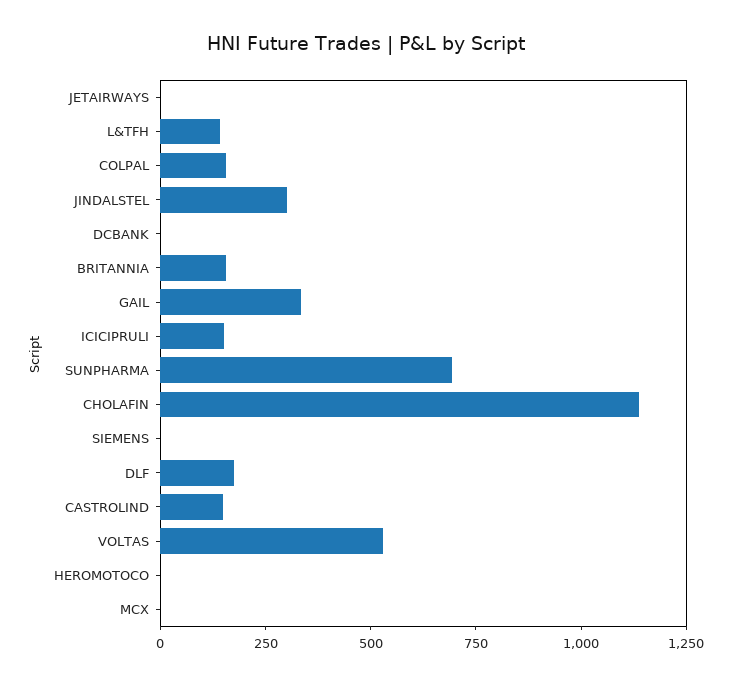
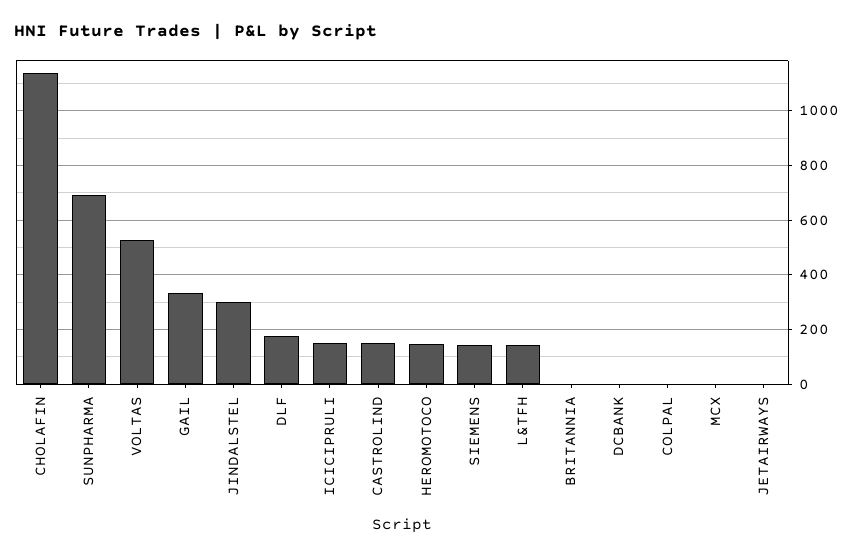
  {
    "JETAIRWAYS": 0,
    "L&TFH": 150,
-   "COLPAL": 150,
+   "COLPAL": 0,
    "JINDALSTEL": 300,
    "DCBANK": 0,
-   "BRITANNIA": 150,
+   "BRITANNIA": 0,
    "GAIL": 325,
    "ICICIPRULI": 150,
    "SUNPHARMA": 700,
    "CHOLAFIN": 1125,
-   "SIEMENS": 0,
+   "SIEMENS": 150,
    "DLF": 175,
    "CASTROLIND": 150,
    "VOLTAS": 525,
-   "HEROMOTOCO": 0,
+   "HEROMOTOCO": 150,
    "MCX": 0
  }

